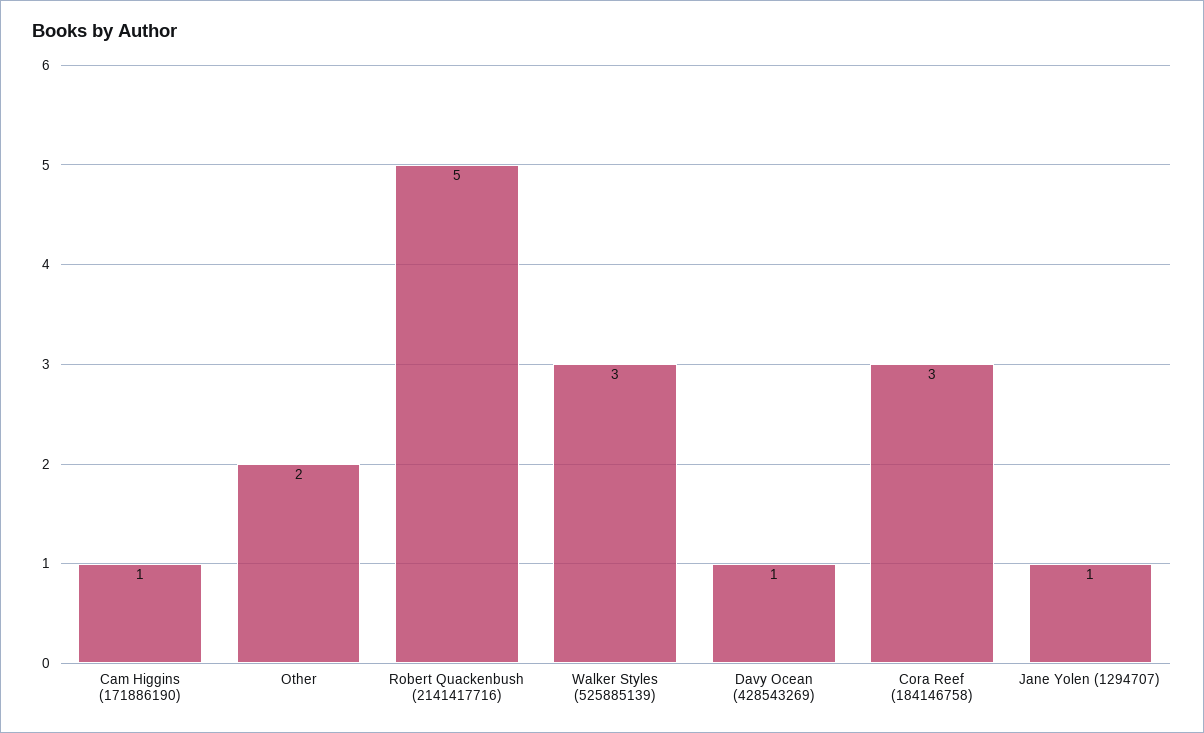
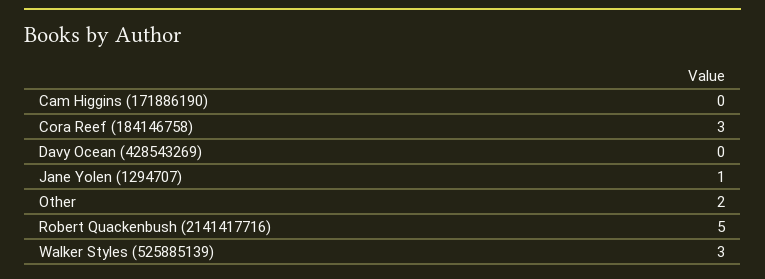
  {
-   "Cam Higgins (171886190)": 1,
+   "Cam Higgins (171886190)": 0,
    "Other": 2,
    "Robert Quackenbush (2141417716)": 5,
    "Walker Styles (525885139)": 3,
-   "Davy Ocean (428543269)": 1,
+   "Davy Ocean (428543269)": 0,
    "Cora Reef (184146758)": 3,
    "Jane Yolen (1294707)": 1
  }

